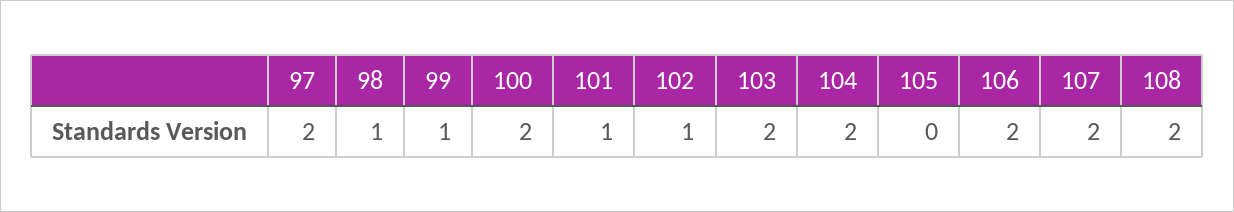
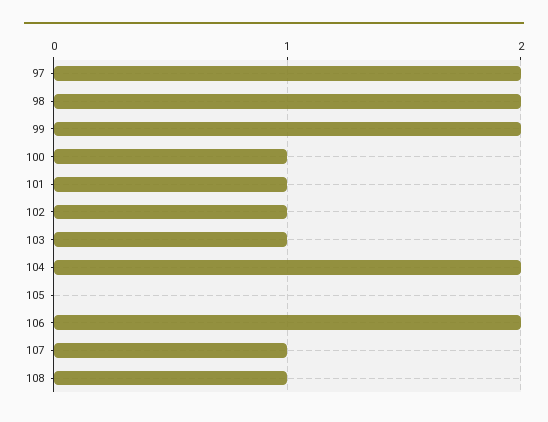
  {
    "97": 2,
-   "98": 1,
+   "98": 2,
-   "99": 1,
+   "99": 2,
-   "100": 2,
+   "100": 1,
    "101": 1,
    "102": 1,
-   "103": 2,
+   "103": 1,
    "104": 2,
    "105": 0,
    "106": 2,
-   "107": 2,
+   "107": 1,
-   "108": 2
+   "108": 1
  }

